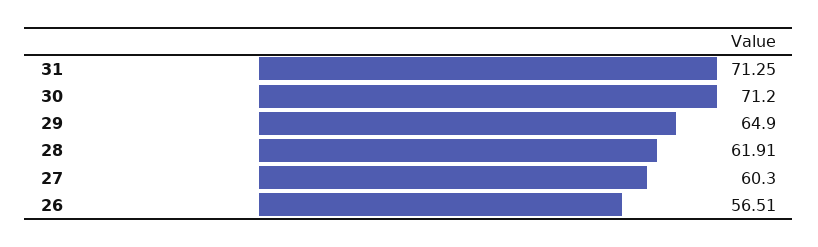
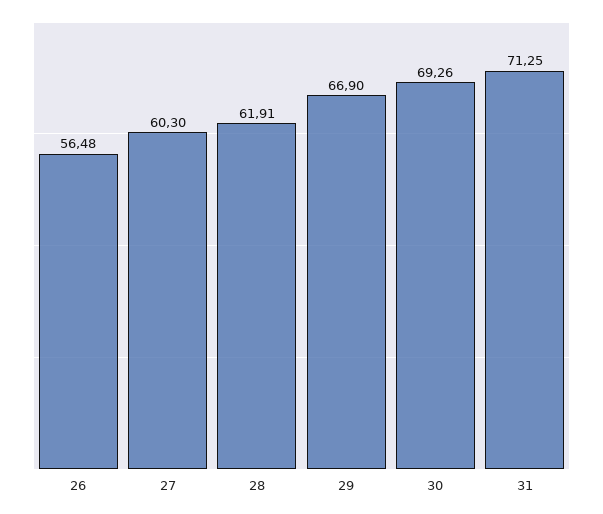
  {
    "31": 71.25,
-   "30": 71.2,
+   "30": 69.26,
-   "29": 64.9,
+   "29": 66.9,
    "28": 61.91,
    "27": 60.3,
-   "26": 56.51
+   "26": 56.48
  }

